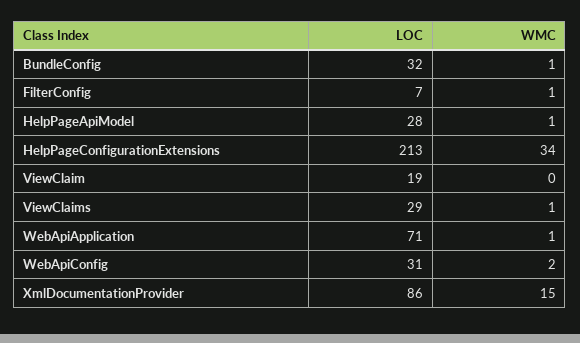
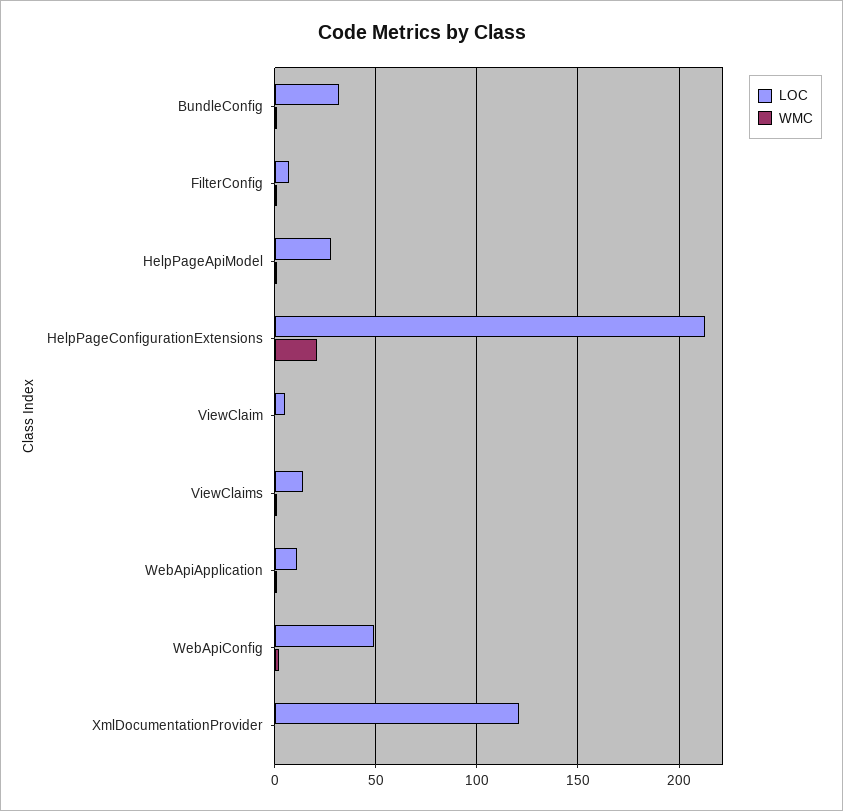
  {
    "LOC": {
      "BundleConfig": 32,
      "FilterConfig": 7,
      "HelpPageApiModel": 28,
      "HelpPageConfigurationExtensions": 213,
-     "ViewClaim": 19,
+     "ViewClaim": 5,
-     "ViewClaims": 29,
+     "ViewClaims": 15,
-     "WebApiApplication": 71,
+     "WebApiApplication": 10,
-     "WebApiConfig": 31,
+     "WebApiConfig": 50,
-     "XmlDocumentationProvider": 86
+     "XmlDocumentationProvider": 120
    },
    "WMC": {
      "BundleConfig": 1,
      "FilterConfig": 1,
      "HelpPageApiModel": 1,
-     "HelpPageConfigurationExtensions": 34,
+     "HelpPageConfigurationExtensions": 20,
      "ViewClaim": 0,
      "ViewClaims": 1,
      "WebApiApplication": 1,
      "WebApiConfig": 2,
-     "XmlDocumentationProvider": 15
+     "XmlDocumentationProvider": 0
    }
  }

